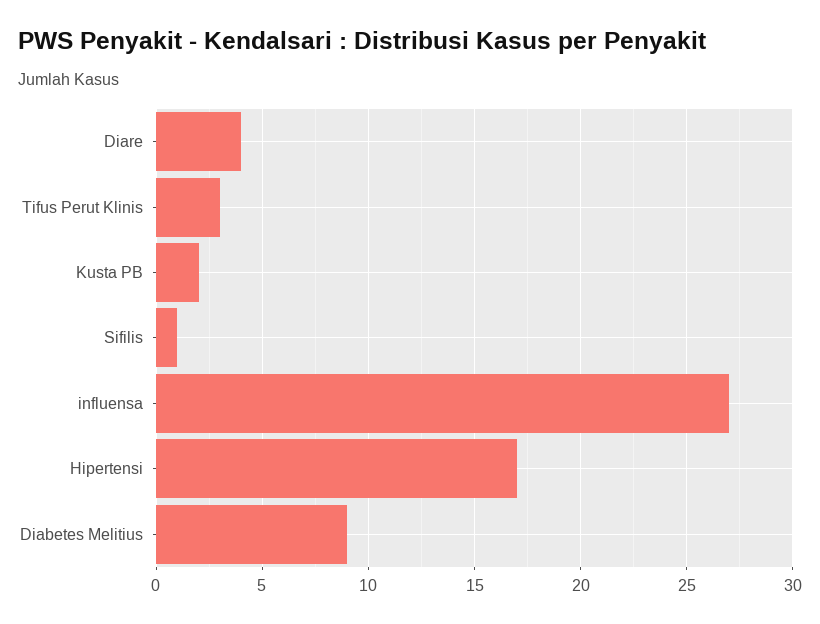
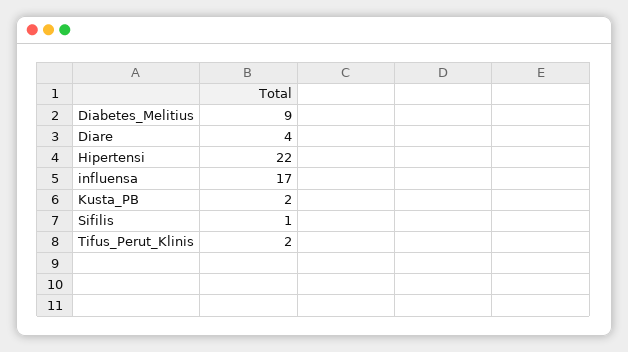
  {
    "Diare": 4,
-   "Tifus Perut Klinis": 3,
+   "Tifus Perut Klinis": 2,
    "Kusta PB": 2,
    "Sifilis": 1,
-   "influensa": 27,
+   "influensa": 17,
-   "Hipertensi": 17,
+   "Hipertensi": 22,
    "Diabetes Melitius": 9
  }

